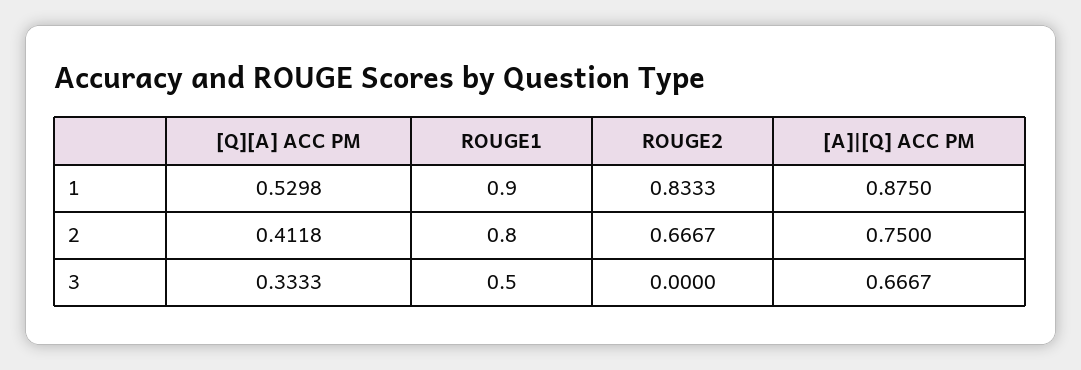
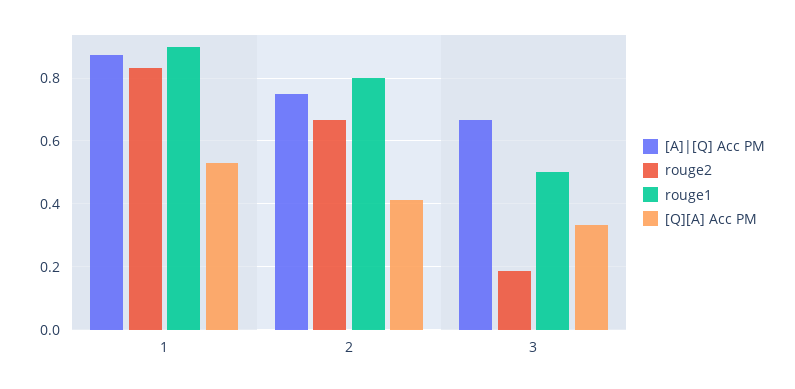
  {
    "[Q][A] ACC PM": {
      "1": 0.5298,
      "2": 0.4118,
      "3": 0.3333
    },
    "ROUGE1": {
      "1": 0.9,
      "2": 0.8,
      "3": 0.5
    },
    "ROUGE2": {
      "1": 0.8333,
      "2": 0.6667,
-     "3": 0
+     "3": 0.18
    },
    "[A]|[Q] ACC PM": {
      "1": 0.875,
      "2": 0.75,
      "3": 0.6667
    }
  }

